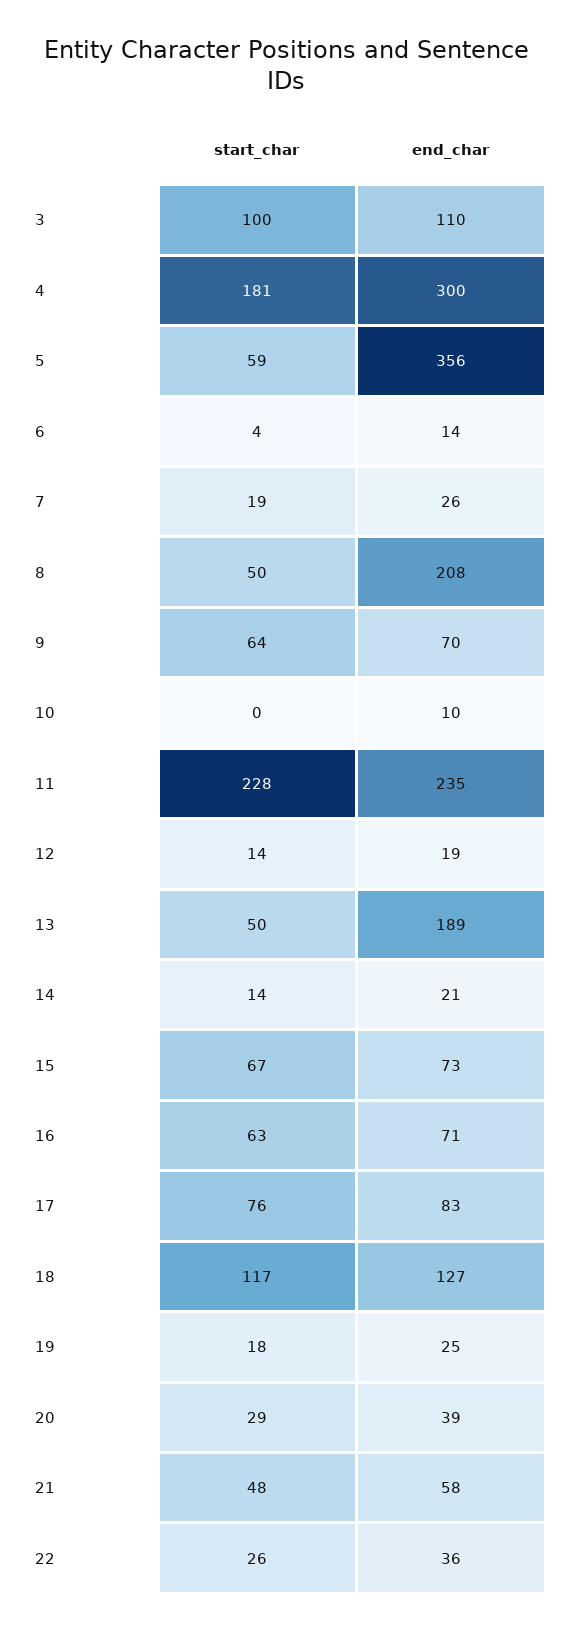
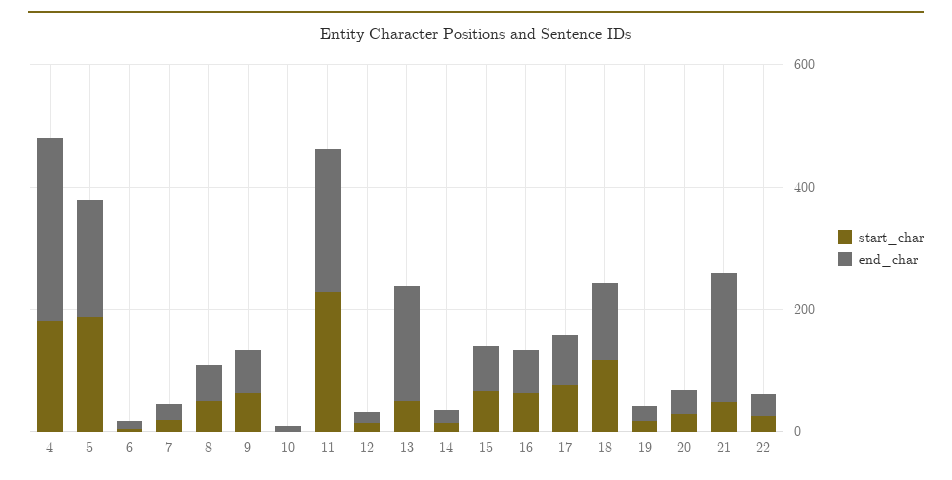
  {
    "start_char": {
-     "3": 100,
      "4": 181,
-     "5": 59,
+     "5": 200,
      "6": 4,
      "7": 19,
      "8": 50,
      "9": 64,
      "10": 0,
      "11": 228,
      "12": 14,
      "13": 50,
      "14": 14,
      "15": 67,
      "16": 63,
      "17": 76,
      "18": 117,
      "19": 18,
      "20": 29,
      "21": 48,
      "22": 26
    },
    "end_char": {
-     "3": 110,
      "4": 300,
-     "5": 356,
+     "5": 200,
      "6": 14,
      "7": 26,
-     "8": 208,
+     "8": 50,
      "9": 70,
      "10": 10,
      "11": 235,
      "12": 19,
      "13": 189,
      "14": 21,
      "15": 73,
      "16": 71,
      "17": 83,
      "18": 127,
      "19": 25,
      "20": 39,
-     "21": 58,
+     "21": 200,
      "22": 36
    }
  }

